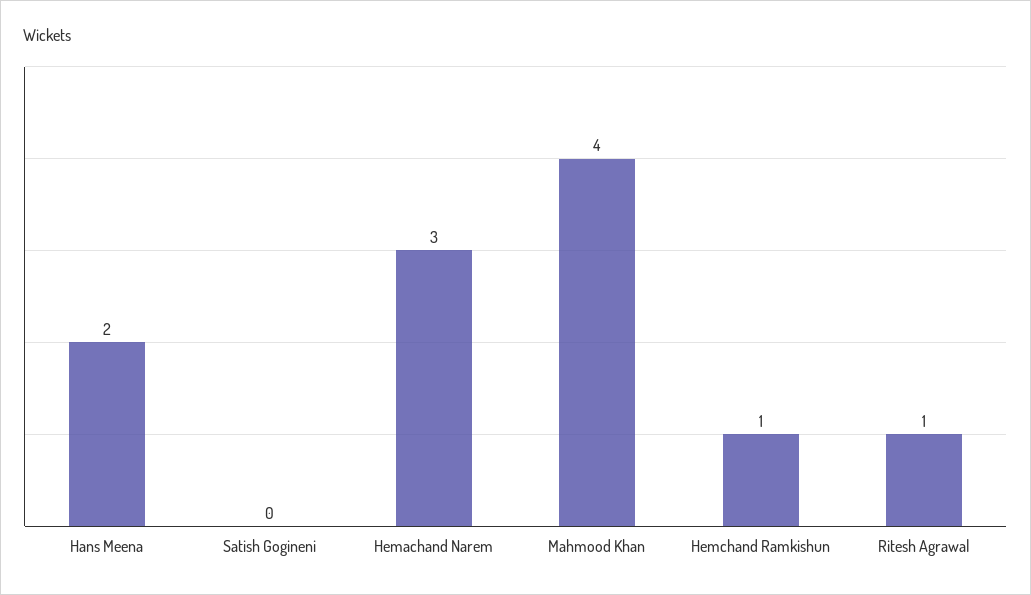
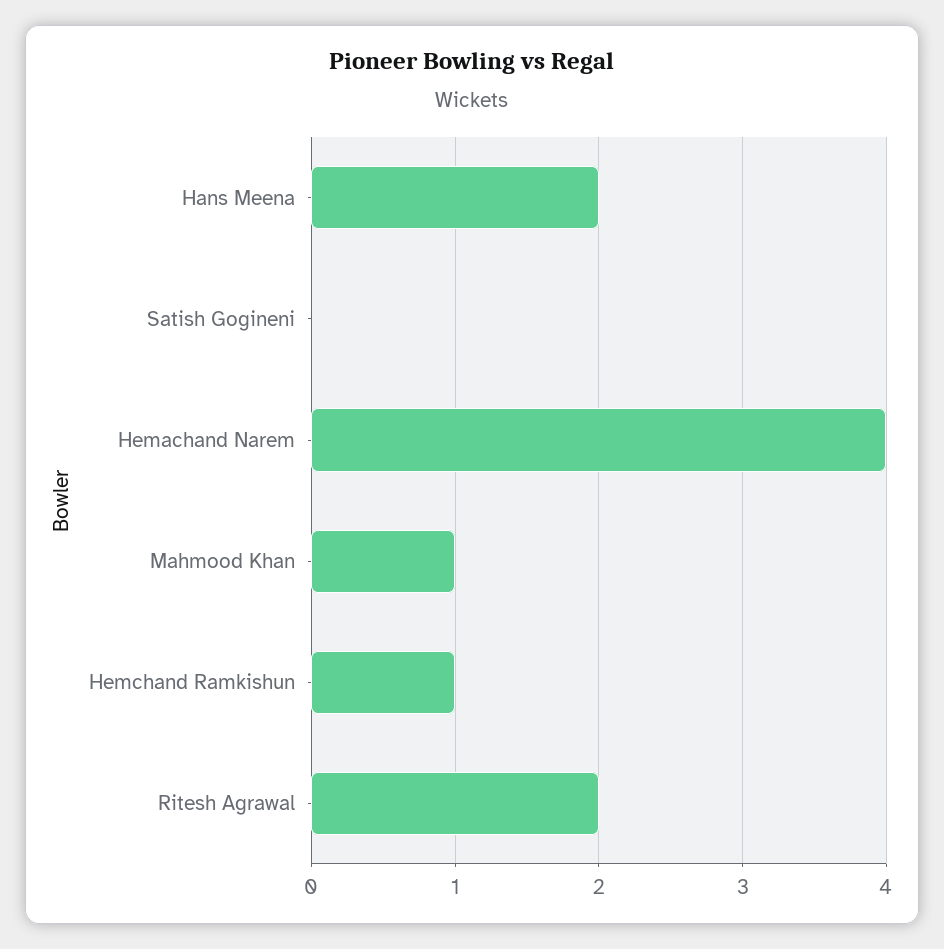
  {
    "Hans Meena": 2,
    "Satish Gogineni": 0,
-   "Hemachand Narem": 3,
+   "Hemachand Narem": 4,
-   "Mahmood Khan": 4,
+   "Mahmood Khan": 1,
    "Hemchand Ramkishun": 1,
-   "Ritesh Agrawal": 1
+   "Ritesh Agrawal": 2
  }

